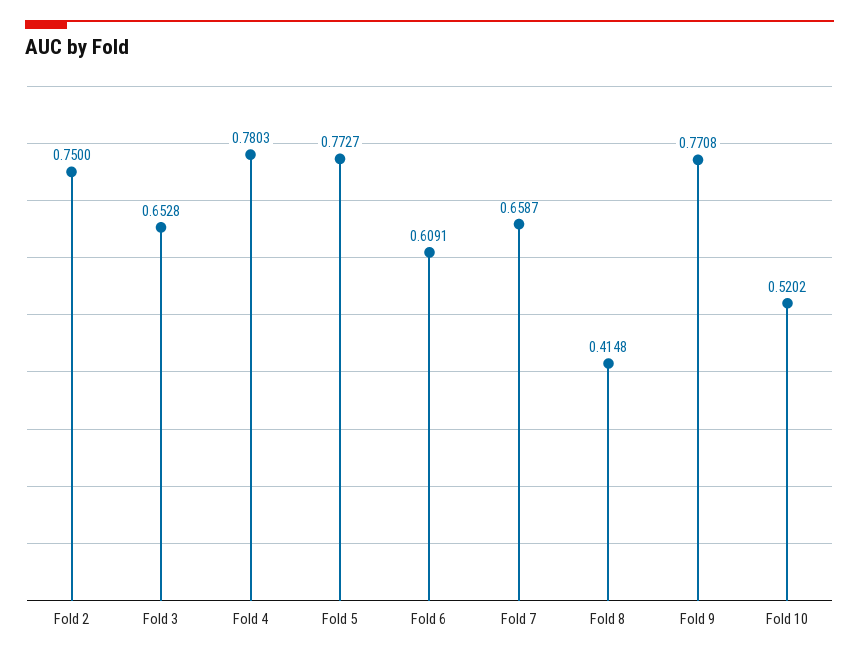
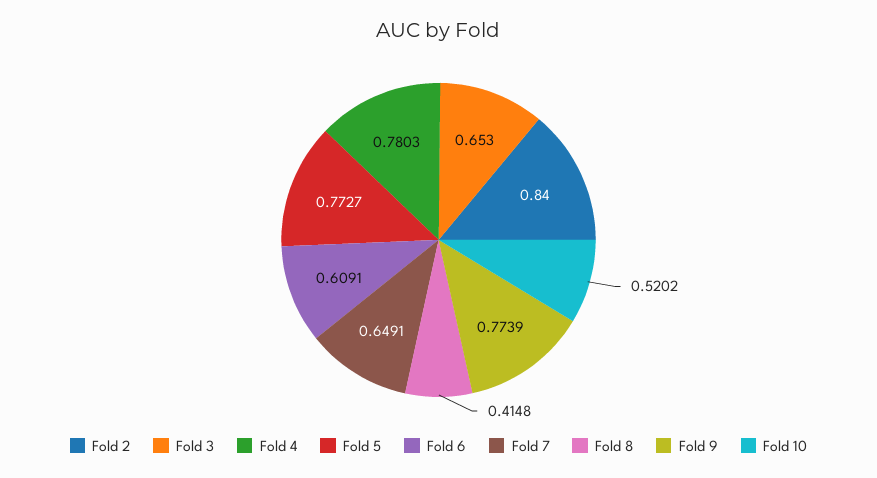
  {
-   "Fold 2": 0.75,
+   "Fold 2": 0.84,
-   "Fold 3": 0.6528,
+   "Fold 3": 0.653,
    "Fold 4": 0.7803,
    "Fold 5": 0.7727,
    "Fold 6": 0.6091,
-   "Fold 7": 0.6587,
+   "Fold 7": 0.6491,
    "Fold 8": 0.4148,
-   "Fold 9": 0.7708,
+   "Fold 9": 0.7739,
    "Fold 10": 0.5202
  }

